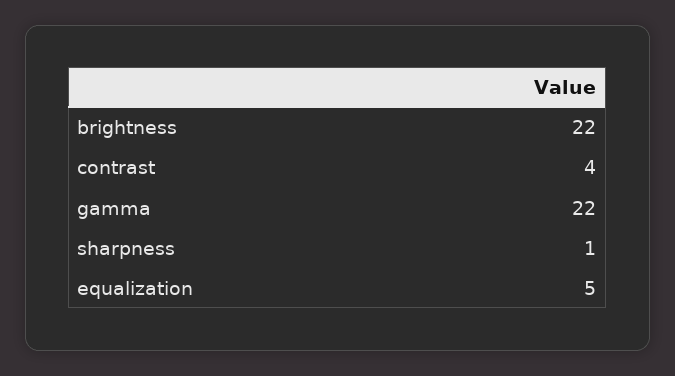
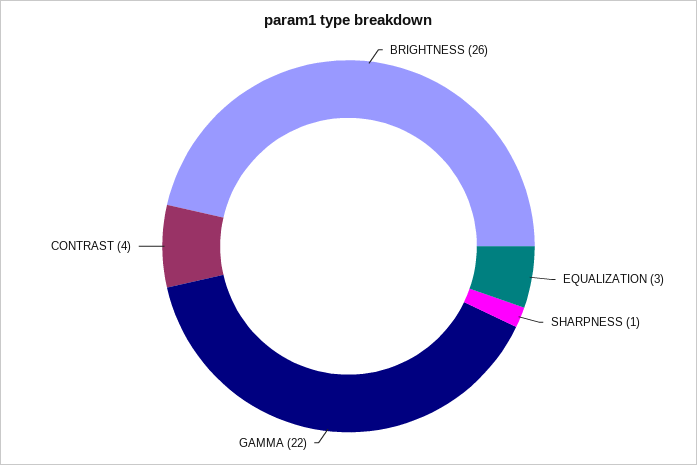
  {
-   "brightness": 22,
+   "brightness": 26,
    "contrast": 4,
    "gamma": 22,
    "sharpness": 1,
-   "equalization": 5
+   "equalization": 3
  }

